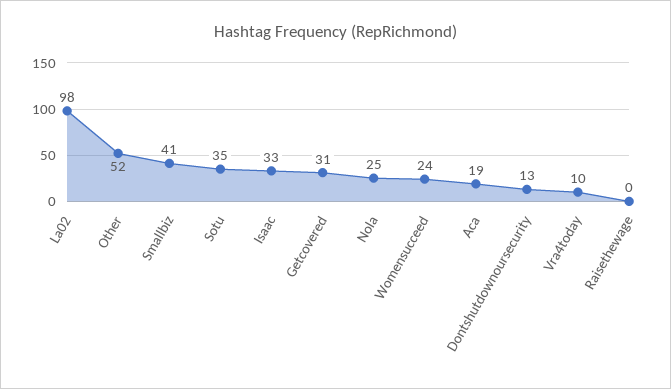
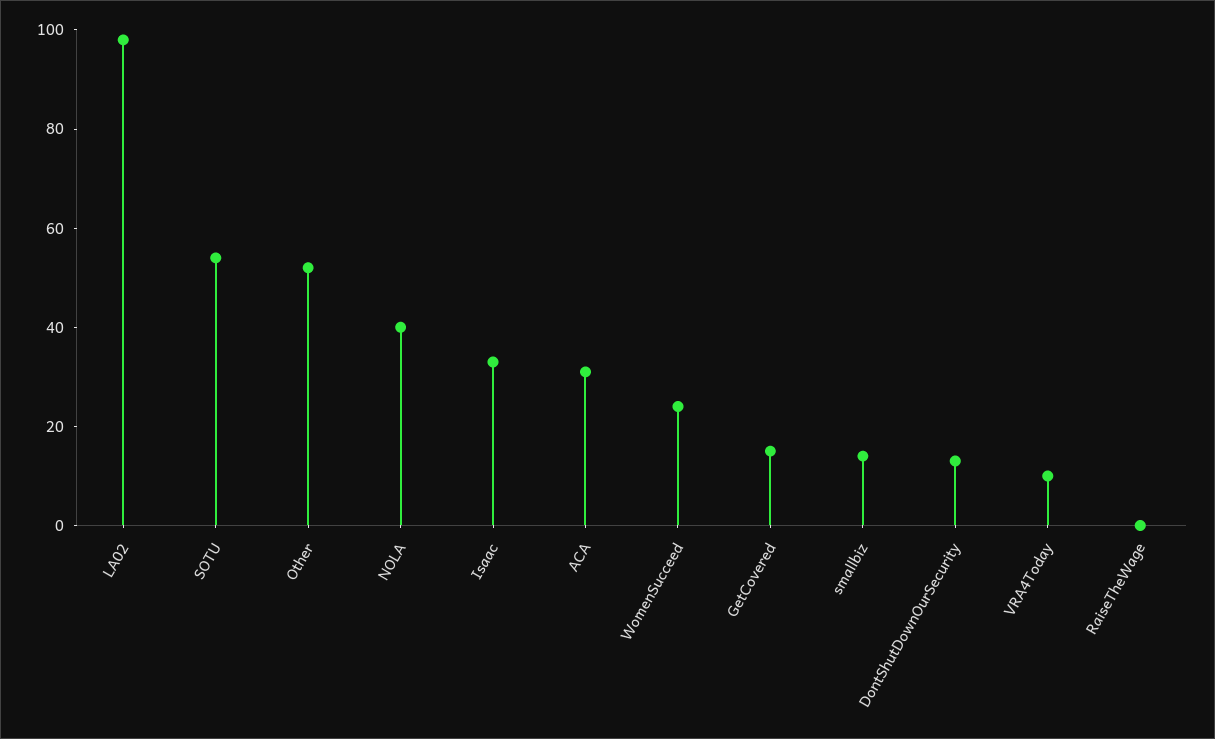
  {
    "La02": 98,
    "Other": 52,
-   "Smallbiz": 41,
+   "Smallbiz": 15,
-   "Sotu": 35,
+   "Sotu": 55,
    "Isaac": 33,
-   "Getcovered": 31,
+   "Getcovered": 15,
-   "Nola": 25,
+   "Nola": 40,
    "Womensucceed": 24,
-   "Aca": 19,
+   "Aca": 30,
    "Dontshutdownoursecurity": 13,
    "Vra4today": 10,
    "Raisethewage": 0
  }

